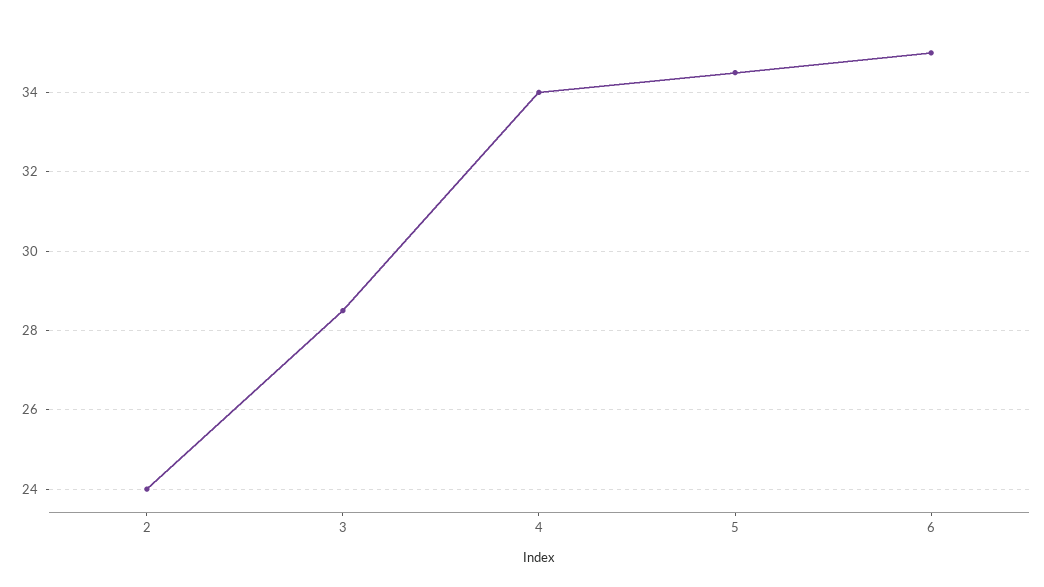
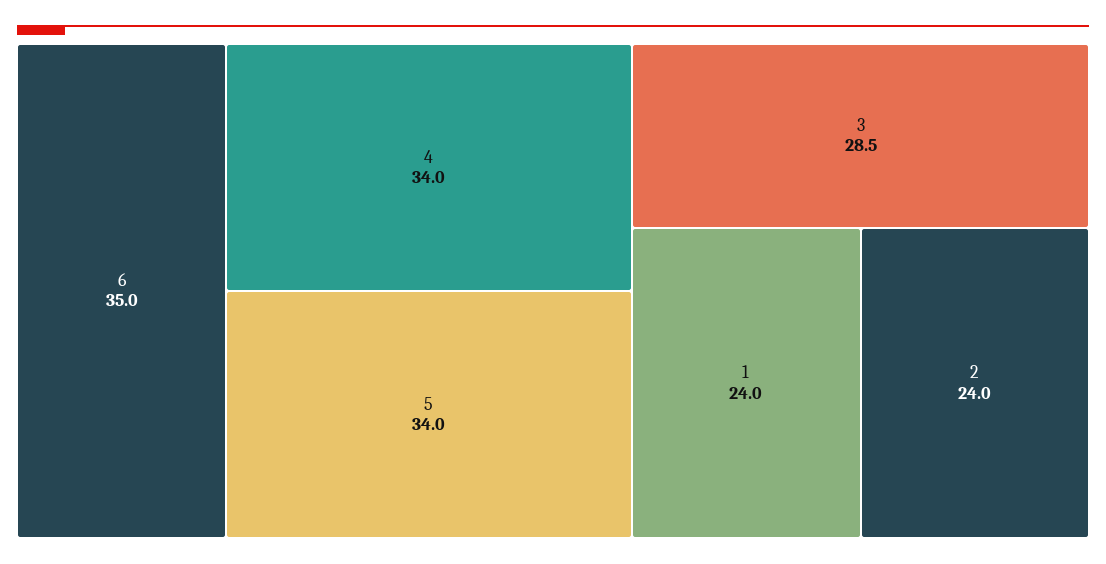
  {
    "2": 24,
    "3": 28.5,
    "4": 34,
-   "5": 34.5,
+   "5": 34,
-   "6": 35
+   "6": 35,
+   "1": 24
  }

